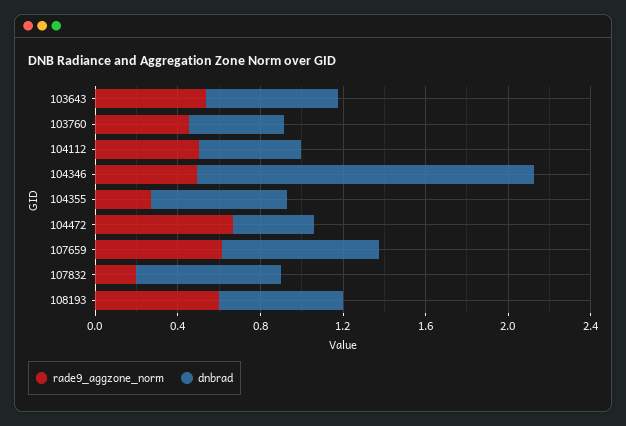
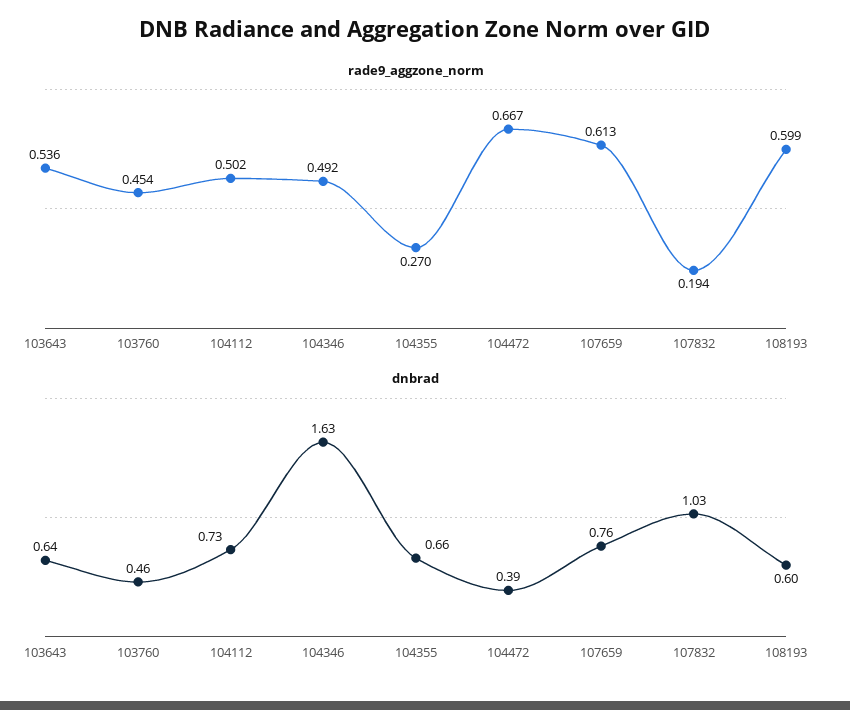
  {
    "rade9_aggzone_norm": {
      "103643": 0.536,
      "103760": 0.454,
      "104112": 0.502,
      "104346": 0.492,
      "104355": 0.27,
      "104472": 0.667,
      "107659": 0.613,
      "107832": 0.194,
      "108193": 0.599
    },
    "dnbrad": {
      "103643": 0.64,
      "103760": 0.46,
-     "104112": 0.5,
+     "104112": 0.73,
      "104346": 1.63,
      "104355": 0.66,
      "104472": 0.39,
      "107659": 0.76,
-     "107832": 0.7,
+     "107832": 1.03,
      "108193": 0.6
    }
  }

